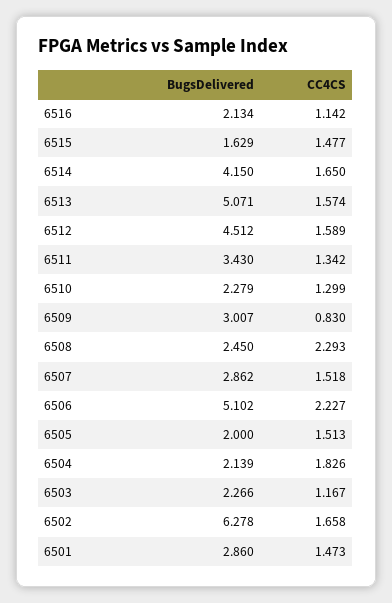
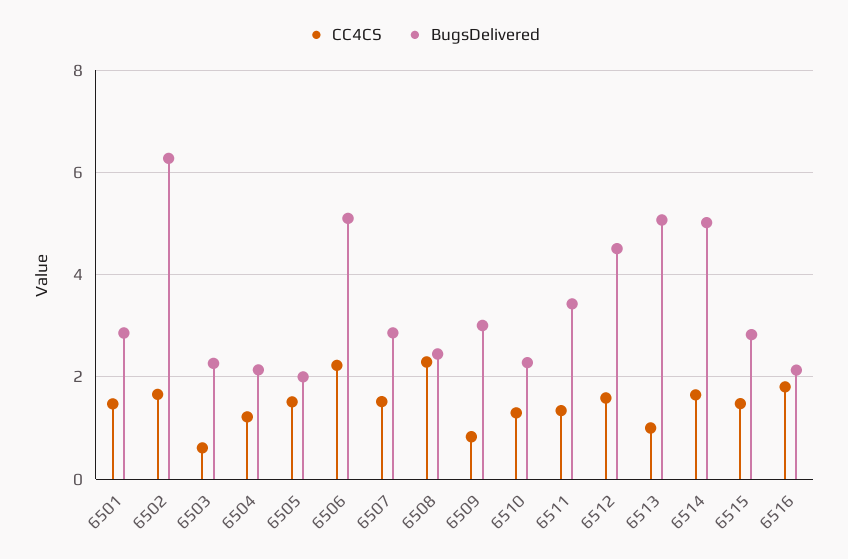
  {
    "BugsDelivered": {
      "6516": 2.134,
-     "6515": 1.629,
+     "6515": 2.8,
-     "6514": 4.15,
+     "6514": 5,
      "6513": 5.071,
      "6512": 4.512,
      "6511": 3.43,
      "6510": 2.279,
      "6509": 3.007,
      "6508": 2.45,
      "6507": 2.862,
      "6506": 5.102,
      "6505": 2,
      "6504": 2.139,
      "6503": 2.266,
      "6502": 6.278,
      "6501": 2.86
    },
    "CC4CS": {
-     "6516": 1.142,
+     "6516": 1.8,
      "6515": 1.477,
      "6514": 1.65,
-     "6513": 1.574,
+     "6513": 1,
      "6512": 1.589,
      "6511": 1.342,
      "6510": 1.299,
      "6509": 0.83,
      "6508": 2.293,
      "6507": 1.518,
      "6506": 2.227,
      "6505": 1.513,
-     "6504": 1.826,
+     "6504": 1.2,
-     "6503": 1.167,
+     "6503": 0.6,
      "6502": 1.658,
      "6501": 1.473
    }
  }

